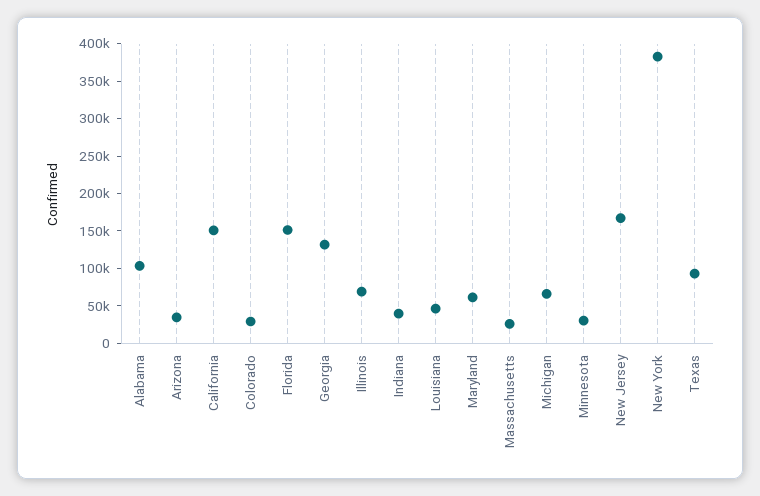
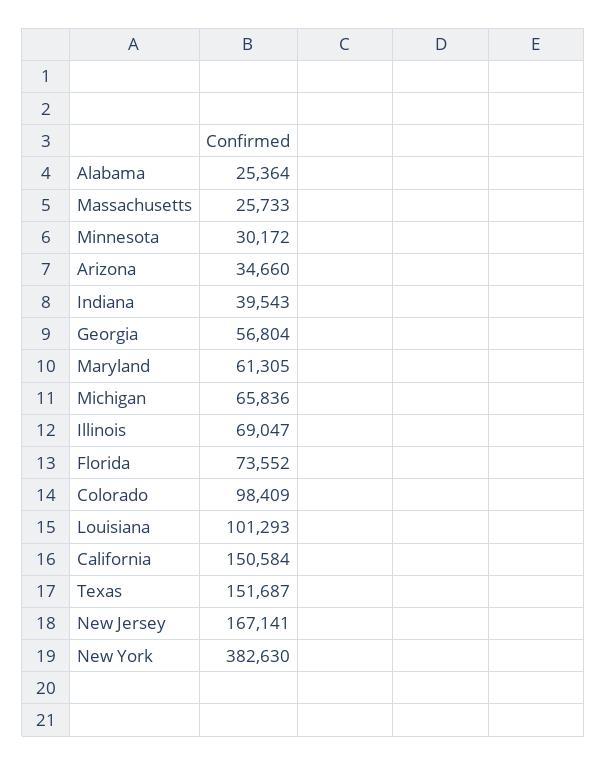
  {
-   "Alabama": 100000,
+   "Alabama": 25364,
    "Arizona": 34660,
    "California": 150584,
-   "Colorado": 25000,
+   "Colorado": 98409,
-   "Florida": 150000,
+   "Florida": 73552,
-   "Georgia": 125000,
+   "Georgia": 56804,
    "Illinois": 69047,
    "Indiana": 39543,
-   "Louisiana": 50000,
+   "Louisiana": 101293,
    "Maryland": 61305,
    "Massachusetts": 25733,
    "Michigan": 65836,
    "Minnesota": 30172,
    "New Jersey": 167141,
    "New York": 382630,
-   "Texas": 100000
+   "Texas": 151687
  }

